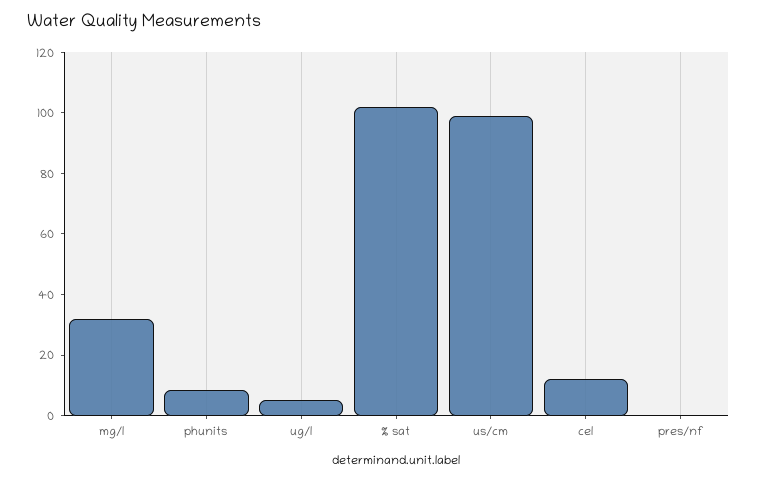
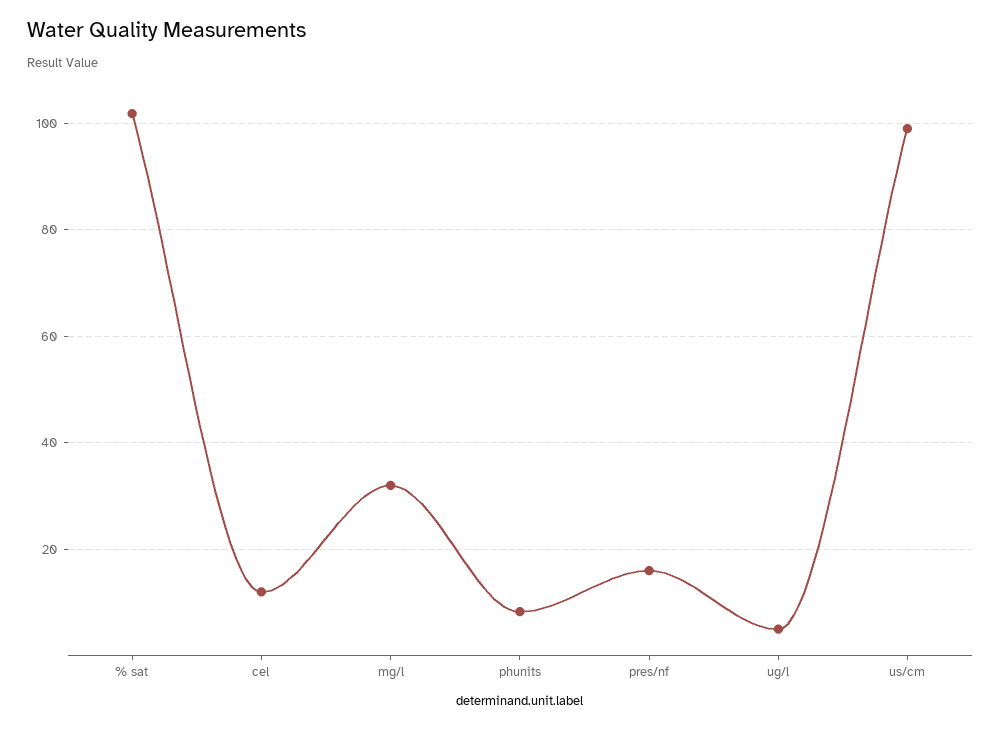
  {
    "mg/l": 32,
    "phunits": 8,
    "ug/l": 6,
    "% sat": 102,
    "us/cm": 100,
    "cel": 12,
-   "pres/nf": 0
+   "pres/nf": 16
  }

